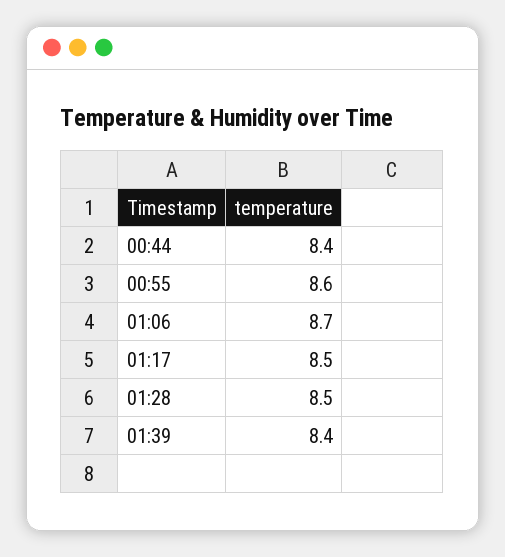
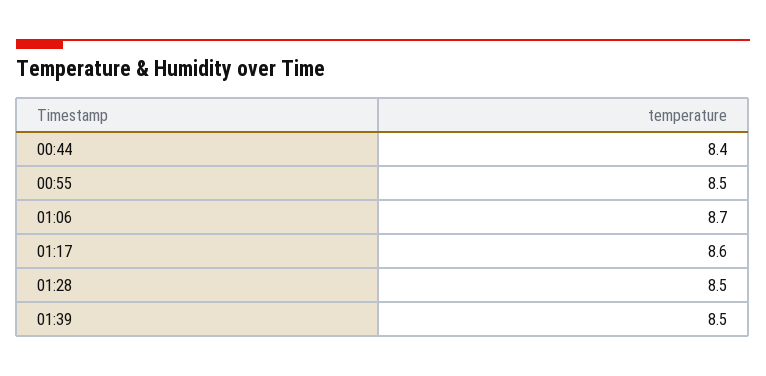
  {
    "00:44": 8.4,
-   "00:55": 8.6,
+   "00:55": 8.5,
    "01:06": 8.7,
-   "01:17": 8.5,
+   "01:17": 8.6,
    "01:28": 8.5,
-   "01:39": 8.4
+   "01:39": 8.5
  }

